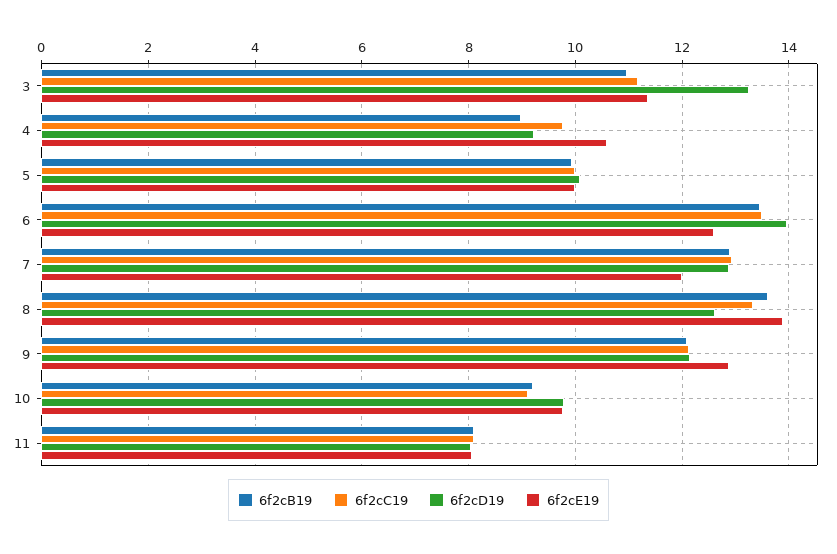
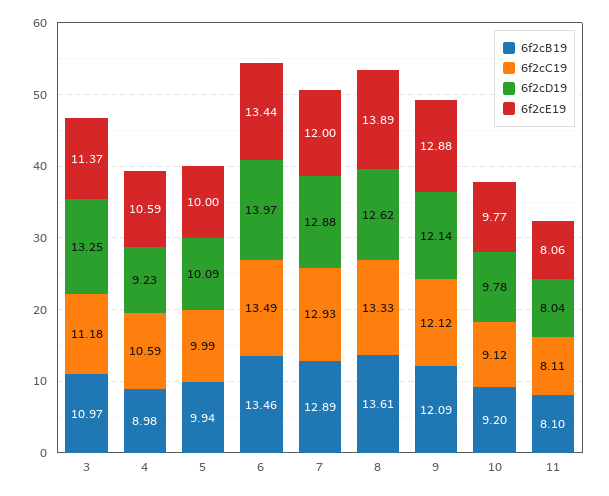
  {
    "6f2cB19": {
      "3": 10.97,
      "4": 8.98,
      "5": 9.94,
      "6": 13.46,
      "7": 12.89,
      "8": 13.61,
      "9": 12.09,
      "10": 9.2,
      "11": 8.1
    },
    "6f2cC19": {
      "3": 11.18,
-     "4": 9.8,
+     "4": 10.59,
      "5": 9.99,
      "6": 13.49,
      "7": 12.93,
      "8": 13.33,
      "9": 12.12,
      "10": 9.12,
      "11": 8.11
    },
    "6f2cD19": {
      "3": 13.25,
      "4": 9.23,
      "5": 10.09,
      "6": 13.97,
      "7": 12.88,
      "8": 12.62,
      "9": 12.14,
      "10": 9.78,
      "11": 8.04
    },
    "6f2cE19": {
      "3": 11.37,
      "4": 10.59,
      "5": 10,
-     "6": 12.6,
+     "6": 13.44,
      "7": 12,
      "8": 13.89,
      "9": 12.88,
      "10": 9.77,
      "11": 8.06
    }
  }

